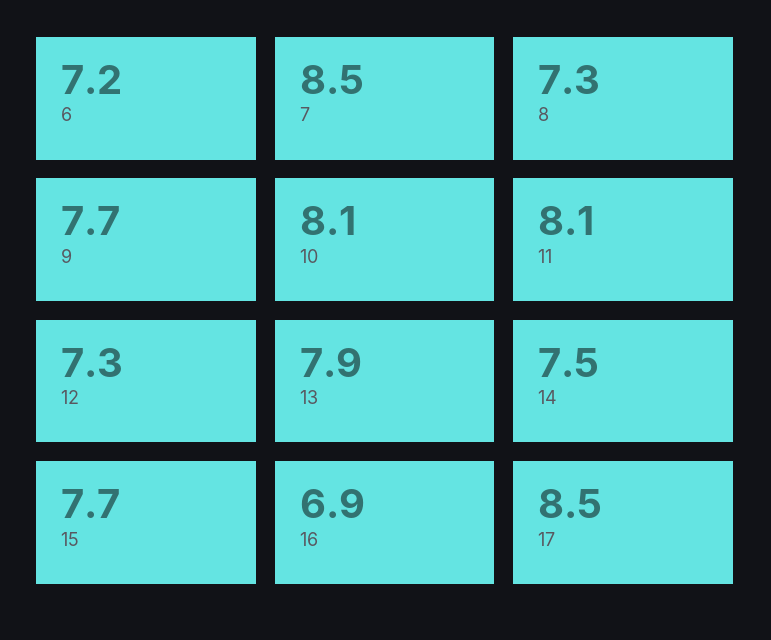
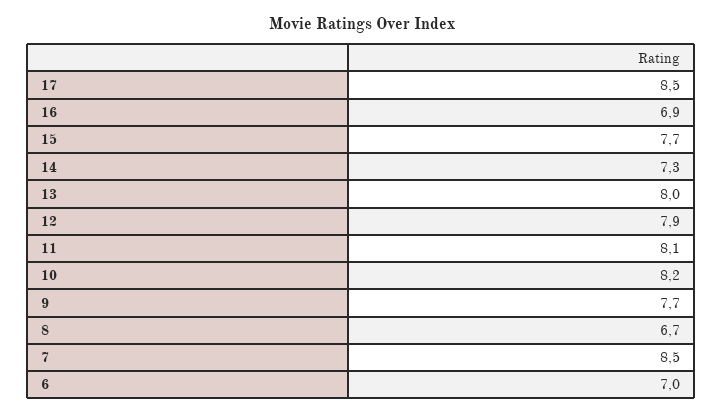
  {
-   "6": 7.2,
+   "6": 7,
    "7": 8.5,
-   "8": 7.3,
+   "8": 6.7,
    "9": 7.7,
-   "10": 8.1,
+   "10": 8.2,
    "11": 8.1,
-   "12": 7.3,
+   "12": 7.9,
-   "13": 7.9,
+   "13": 8,
-   "14": 7.5,
+   "14": 7.3,
    "15": 7.7,
    "16": 6.9,
    "17": 8.5
  }

